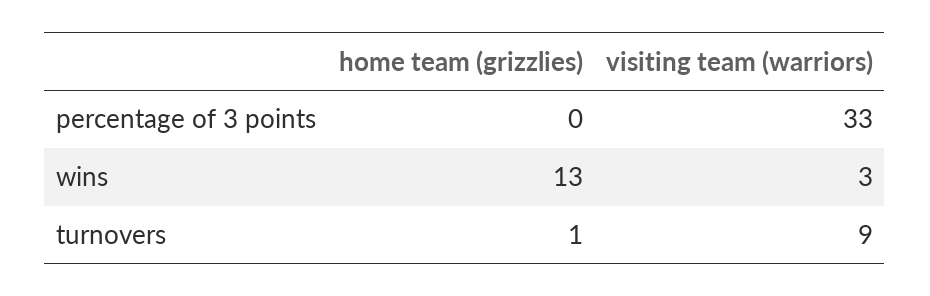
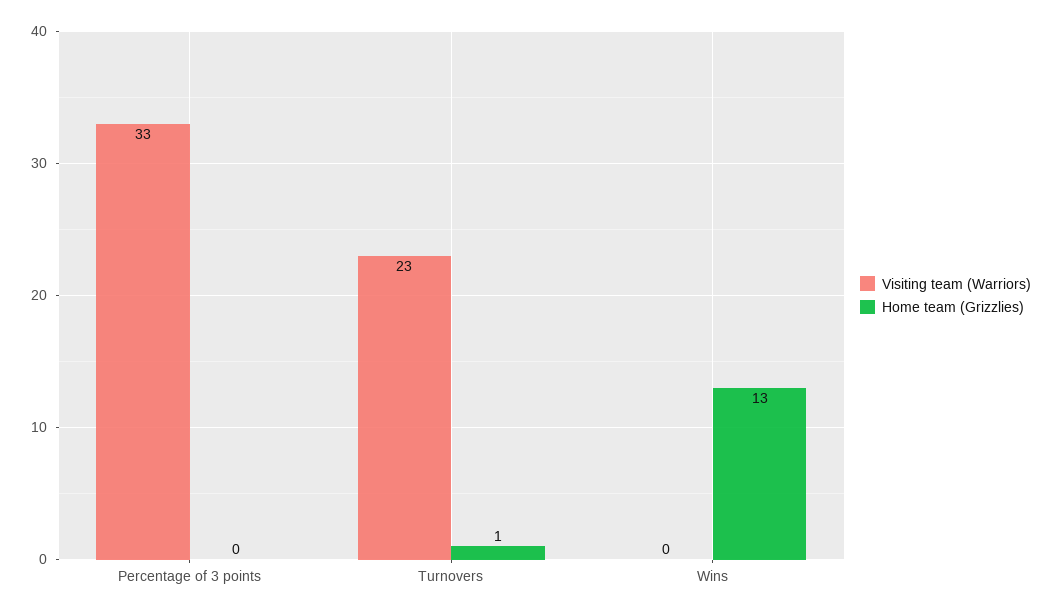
  {
    "home team (grizzlies)": {
      "percentage of 3 points": 0,
      "wins": 13,
      "turnovers": 1
    },
    "visiting team (warriors)": {
      "percentage of 3 points": 33,
-     "wins": 3,
+     "wins": 0,
-     "turnovers": 9
+     "turnovers": 23
    }
  }

